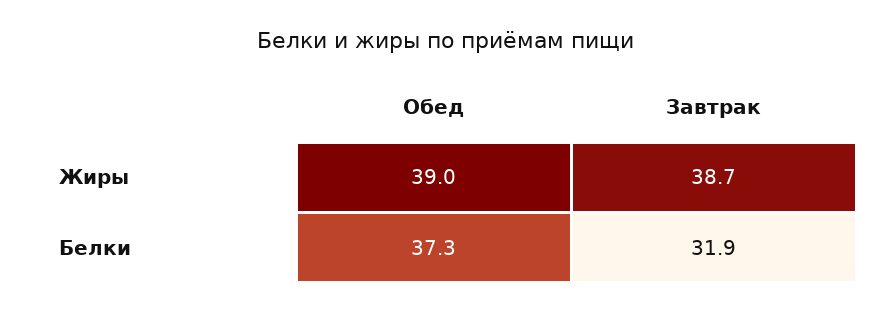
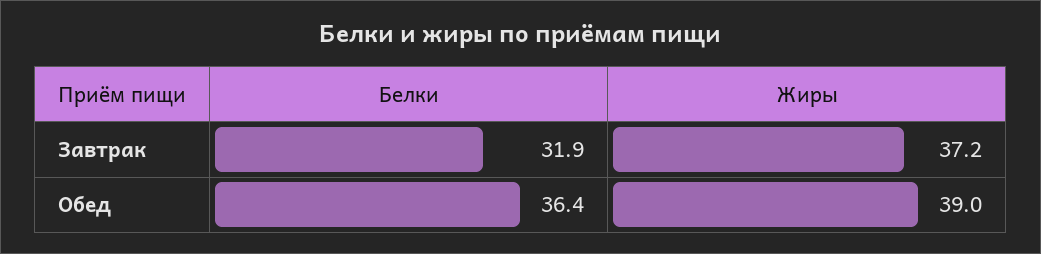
  {
    "Обед": {
      "Жиры": 39,
-     "Белки": 37.3
+     "Белки": 36.4
    },
    "Завтрак": {
-     "Жиры": 38.7,
+     "Жиры": 37.2,
      "Белки": 31.9
    }
  }

